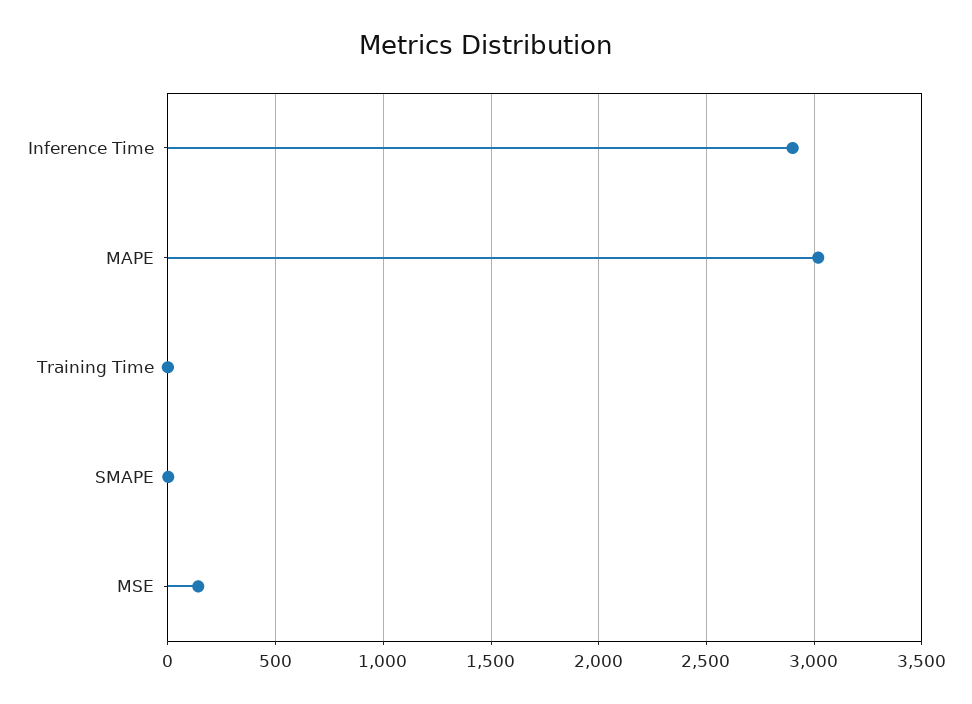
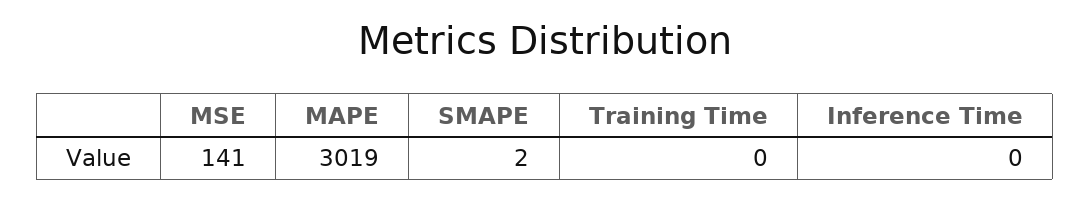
  {
-   "Inference Time": 2900,
+   "Inference Time": 0,
    "MAPE": 3019,
    "Training Time": 0,
    "SMAPE": 2,
    "MSE": 141
  }

